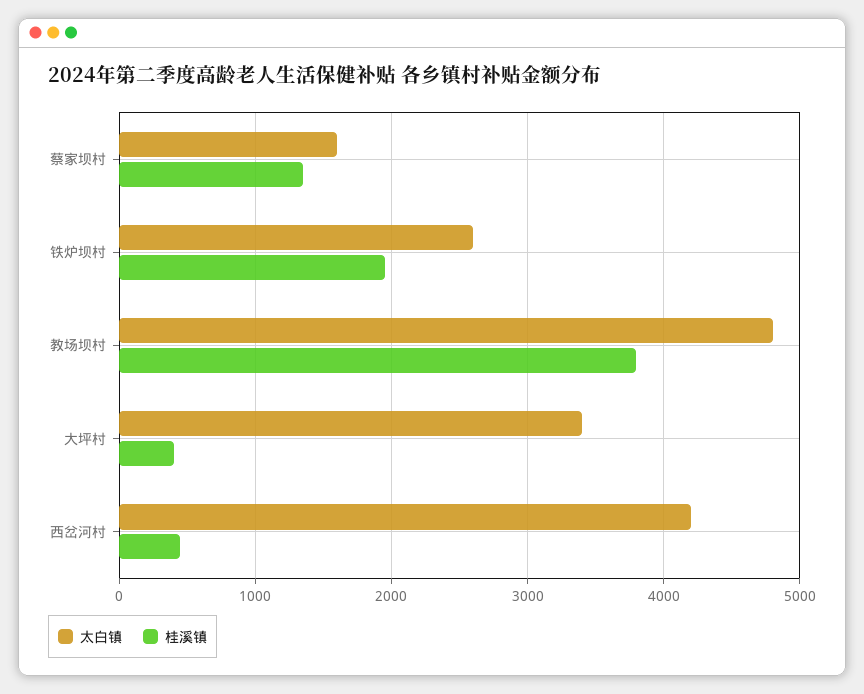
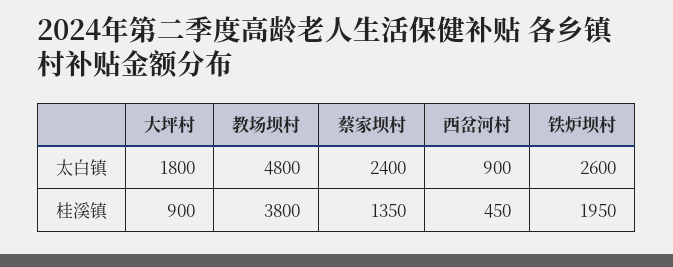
  {
    "太白镇": {
-     "蔡家坝村": 1600,
+     "蔡家坝村": 2400,
      "铁炉坝村": 2600,
      "教场坝村": 4800,
-     "大坪村": 3400,
+     "大坪村": 1800,
-     "西岔河村": 4200
+     "西岔河村": 900
    },
    "桂溪镇": {
      "蔡家坝村": 1350,
      "铁炉坝村": 1950,
      "教场坝村": 3800,
-     "大坪村": 400,
+     "大坪村": 900,
      "西岔河村": 450
    }
  }

